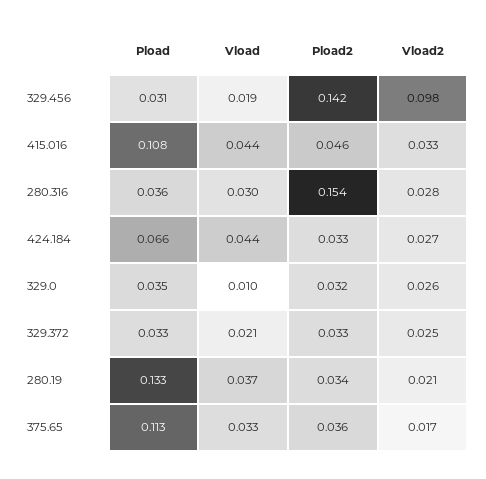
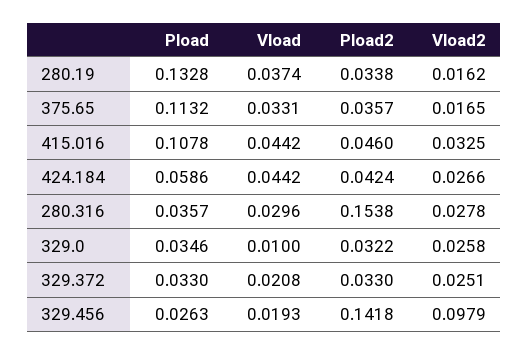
  {
    "Pload": {
-     "329.456": 0.031,
+     "329.456": 0.0263,
      "415.016": 0.1078,
      "280.316": 0.0357,
-     "424.184": 0.066,
+     "424.184": 0.0586,
      "329.0": 0.0346,
      "329.372": 0.033,
      "280.19": 0.1328,
      "375.65": 0.1132
    },
    "Vload": {
      "329.456": 0.0193,
      "415.016": 0.0442,
      "280.316": 0.0296,
      "424.184": 0.0442,
      "329.0": 0.01,
      "329.372": 0.0208,
      "280.19": 0.0374,
      "375.65": 0.0331
    },
    "Pload2": {
      "329.456": 0.1418,
      "415.016": 0.046,
      "280.316": 0.1538,
-     "424.184": 0.033,
+     "424.184": 0.0424,
      "329.0": 0.0322,
      "329.372": 0.033,
      "280.19": 0.0338,
      "375.65": 0.0357
    },
    "Vload2": {
      "329.456": 0.0979,
      "415.016": 0.0325,
      "280.316": 0.0278,
      "424.184": 0.0266,
      "329.0": 0.0258,
      "329.372": 0.0251,
-     "280.19": 0.021,
+     "280.19": 0.0162,
      "375.65": 0.0165
    }
  }

